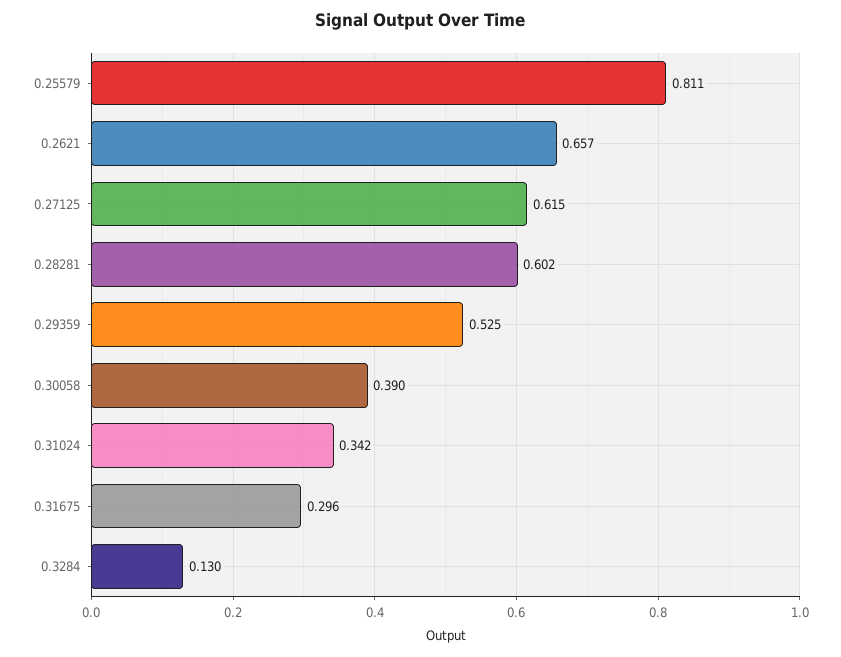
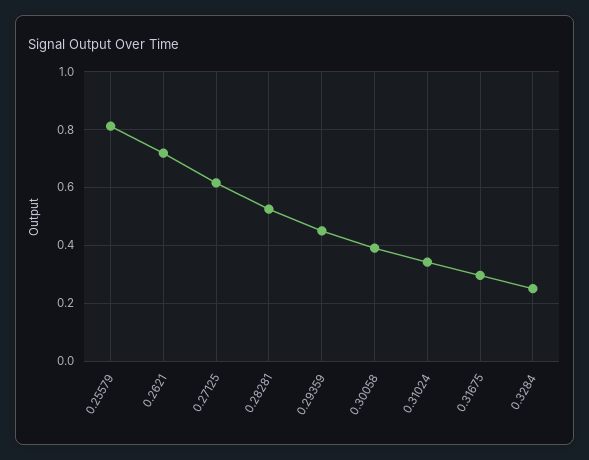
  {
    "0.25579": 0.811,
-   "0.2621": 0.657,
+   "0.2621": 0.725,
    "0.27125": 0.615,
-   "0.28281": 0.602,
+   "0.28281": 0.525,
-   "0.29359": 0.525,
+   "0.29359": 0.45,
    "0.30058": 0.39,
    "0.31024": 0.342,
    "0.31675": 0.296,
-   "0.3284": 0.13
+   "0.3284": 0.25
  }

